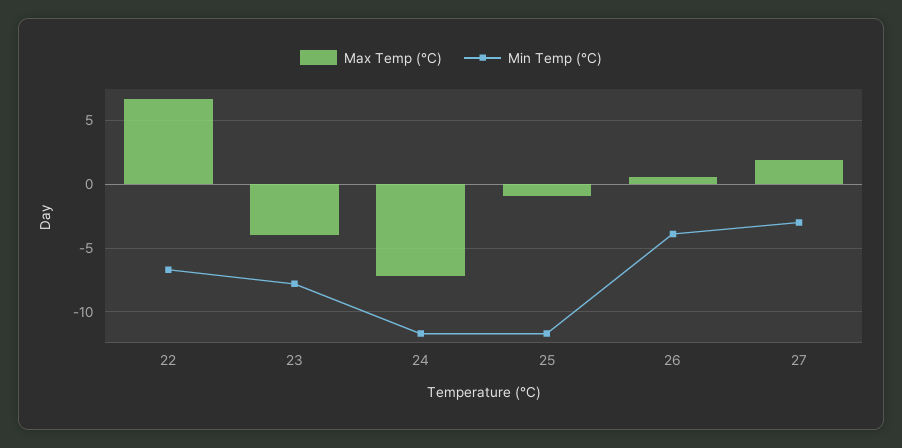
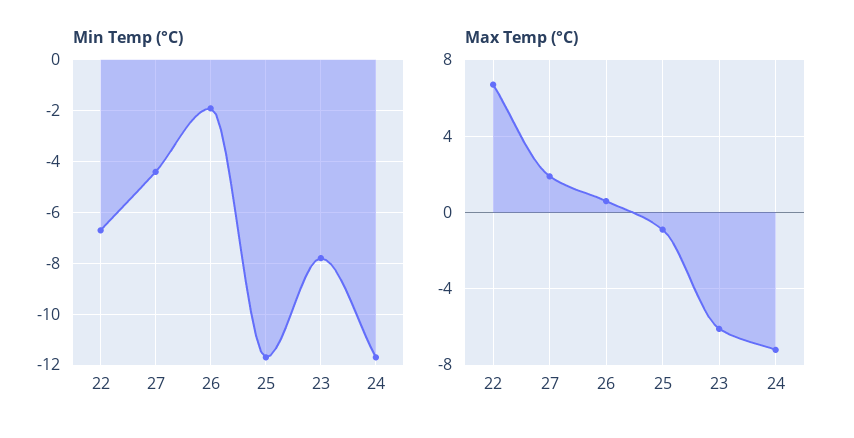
  {
    "Max Temp (°C)": {
      "22": 6.5,
-     "23": -4,
+     "23": -6,
      "24": -7,
      "25": -1,
      "26": 0.5,
      "27": 2
    },
    "Min Temp (°C)": {
      "22": -6.5,
      "23": -8,
      "24": -11.5,
      "25": -11.5,
-     "26": -4,
+     "26": -2,
-     "27": -3
+     "27": -4.5
    }
  }

